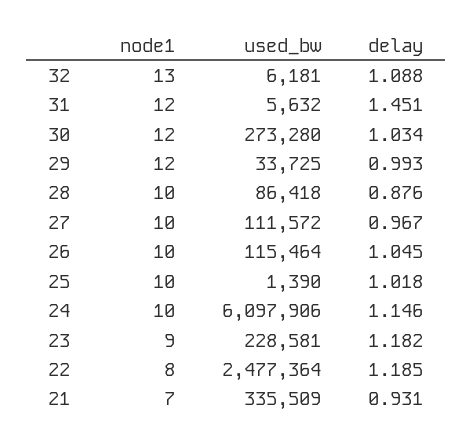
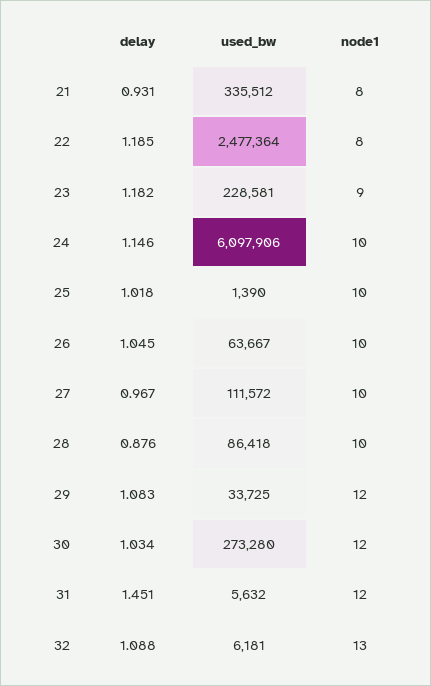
  {
    "node1": {
      "32": 13,
      "31": 12,
      "30": 12,
      "29": 12,
      "28": 10,
      "27": 10,
      "26": 10,
      "25": 10,
      "24": 10,
      "23": 9,
      "22": 8,
-     "21": 7
+     "21": 8
    },
    "used_bw": {
      "32": 6181,
      "31": 5632,
      "30": 273280,
      "29": 33725,
      "28": 86418,
      "27": 111572,
-     "26": 115464,
+     "26": 63667,
      "25": 1390,
      "24": 6097906,
      "23": 228581,
      "22": 2477364,
-     "21": 335509
+     "21": 335512
    },
    "delay": {
      "32": 1.088,
      "31": 1.451,
      "30": 1.034,
-     "29": 0.993,
+     "29": 1.083,
      "28": 0.876,
      "27": 0.967,
      "26": 1.045,
      "25": 1.018,
      "24": 1.146,
      "23": 1.182,
      "22": 1.185,
      "21": 0.931
    }
  }

